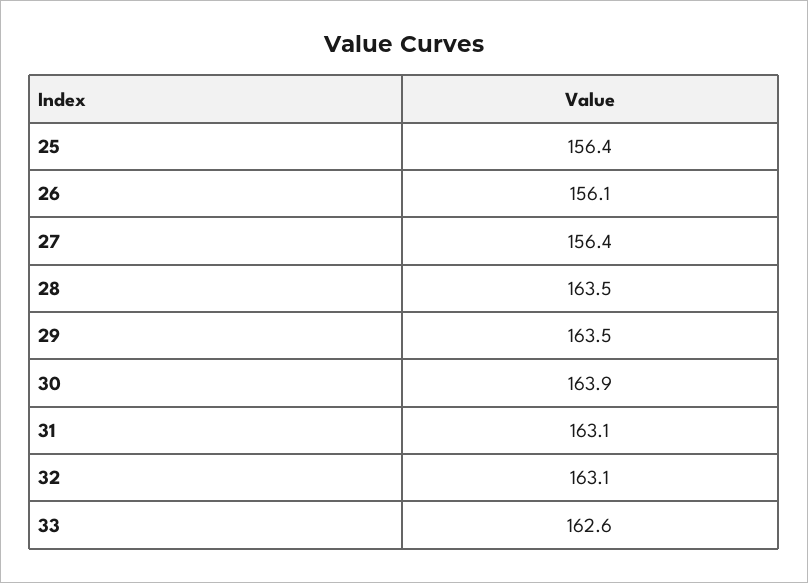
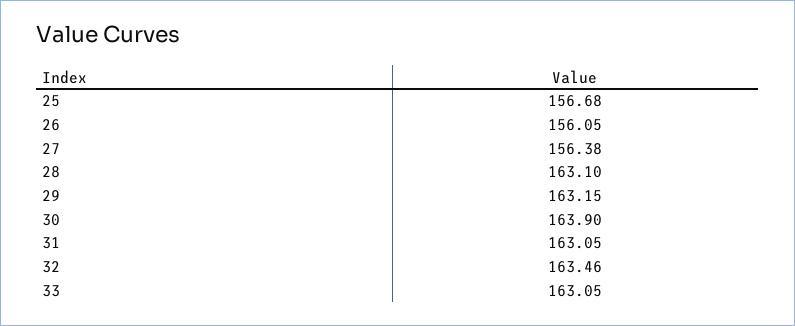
  {
-   "25": 156.4,
+   "25": 156.68,
    "26": 156.05,
    "27": 156.38,
-   "28": 163.5,
+   "28": 163.1,
-   "29": 163.5,
+   "29": 163.15,
    "30": 163.9,
    "31": 163.05,
-   "32": 163.1,
+   "32": 163.46,
-   "33": 162.6
+   "33": 163.05
  }

